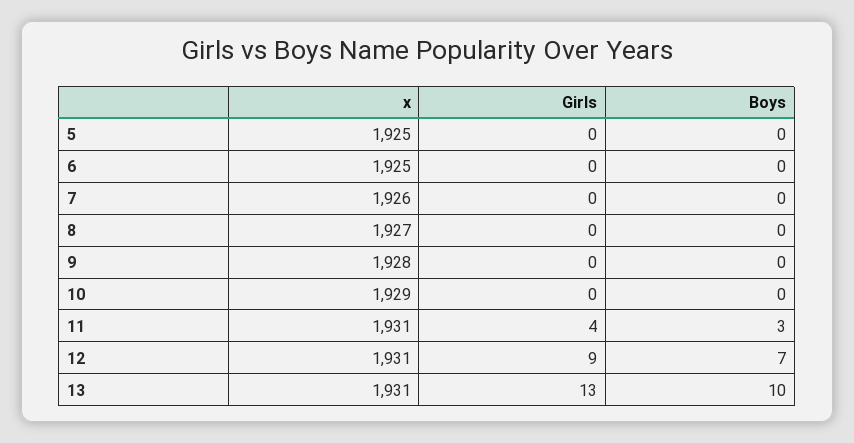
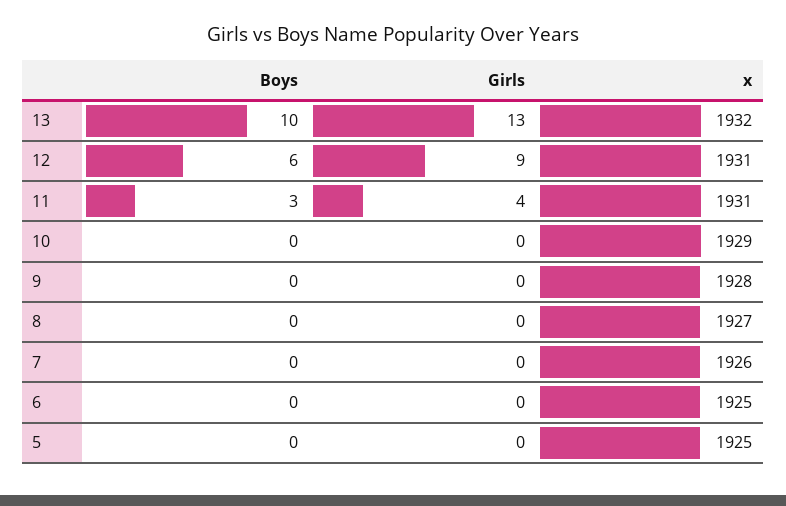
  {
    "x": {
      "5": 1925,
      "6": 1925,
      "7": 1926,
      "8": 1927,
      "9": 1928,
      "10": 1929,
      "11": 1931,
      "12": 1931,
-     "13": 1931
+     "13": 1932
    },
    "Girls": {
      "5": 0,
      "6": 0,
      "7": 0,
      "8": 0,
      "9": 0,
      "10": 0,
      "11": 4,
      "12": 9,
      "13": 13
    },
    "Boys": {
      "5": 0,
      "6": 0,
      "7": 0,
      "8": 0,
      "9": 0,
      "10": 0,
      "11": 3,
-     "12": 7,
+     "12": 6,
      "13": 10
    }
  }

